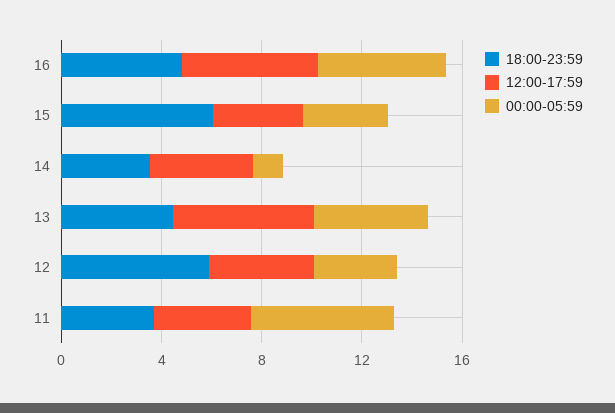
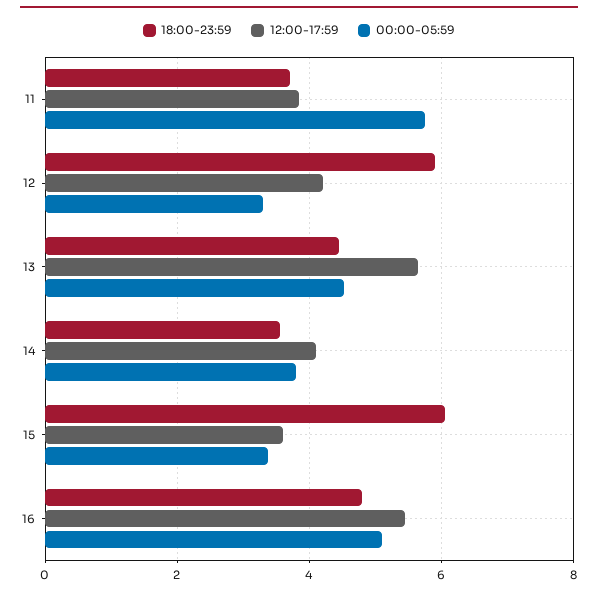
  {
    "18:00-23:59": {
      "16": 4.8,
      "15": 6,
      "14": 3.6,
      "13": 4.4,
      "12": 6,
      "11": 3.8
    },
    "12:00-17:59": {
      "16": 5.4,
      "15": 3.6,
      "14": 4.2,
      "13": 5.6,
      "12": 4.2,
      "11": 3.8
    },
    "00:00-05:59": {
      "16": 5.2,
      "15": 3.4,
-     "14": 1,
+     "14": 3.8,
      "13": 4.6,
      "12": 3.4,
      "11": 5.8
    }
  }

